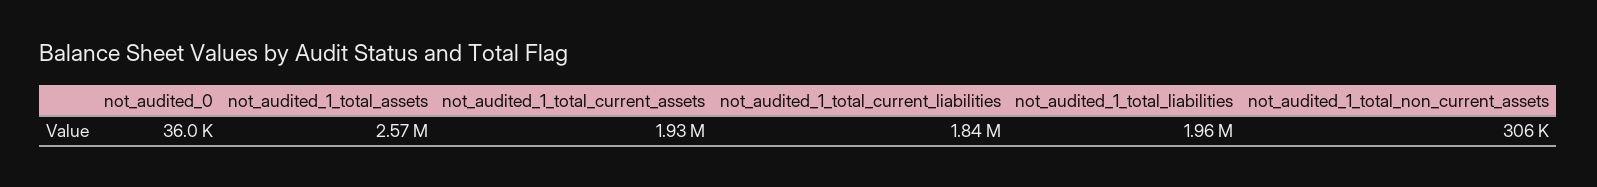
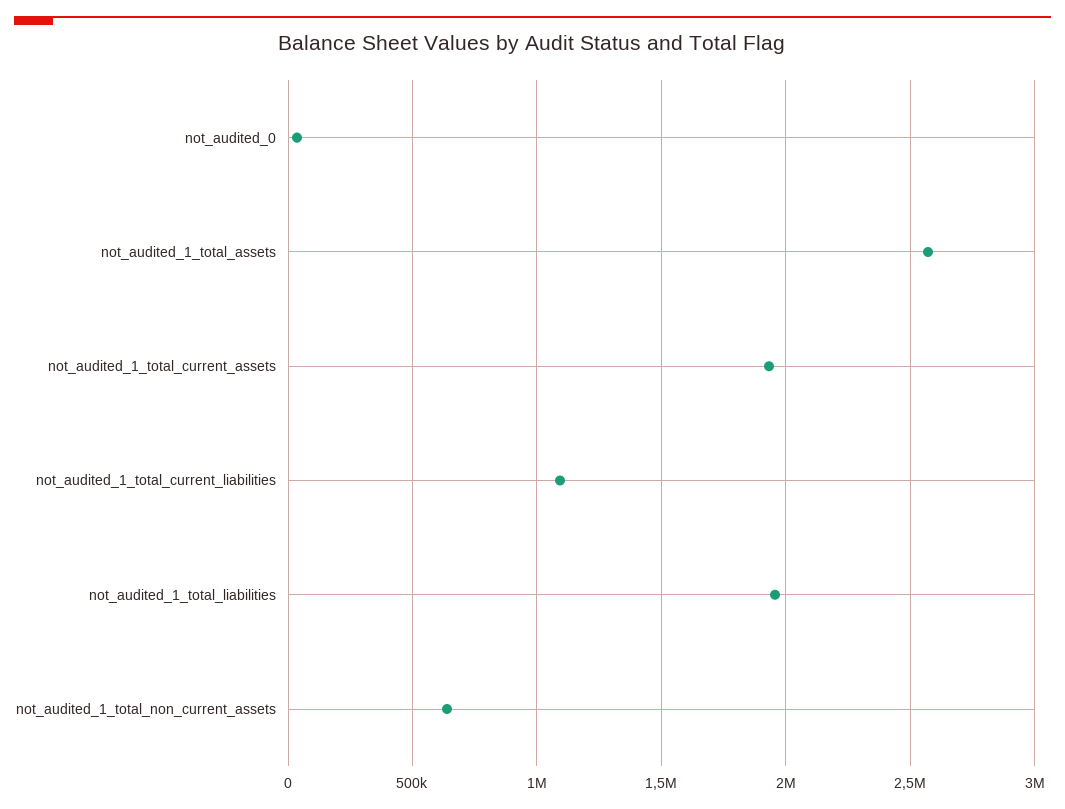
  {
    "not_audited_0": 36000,
    "not_audited_1_total_assets": 2570000,
    "not_audited_1_total_current_assets": 1930000,
-   "not_audited_1_total_current_liabilities": 1840000,
+   "not_audited_1_total_current_liabilities": 1100000,
    "not_audited_1_total_liabilities": 1960000,
-   "not_audited_1_total_non_current_assets": 306000
+   "not_audited_1_total_non_current_assets": 650000
  }

